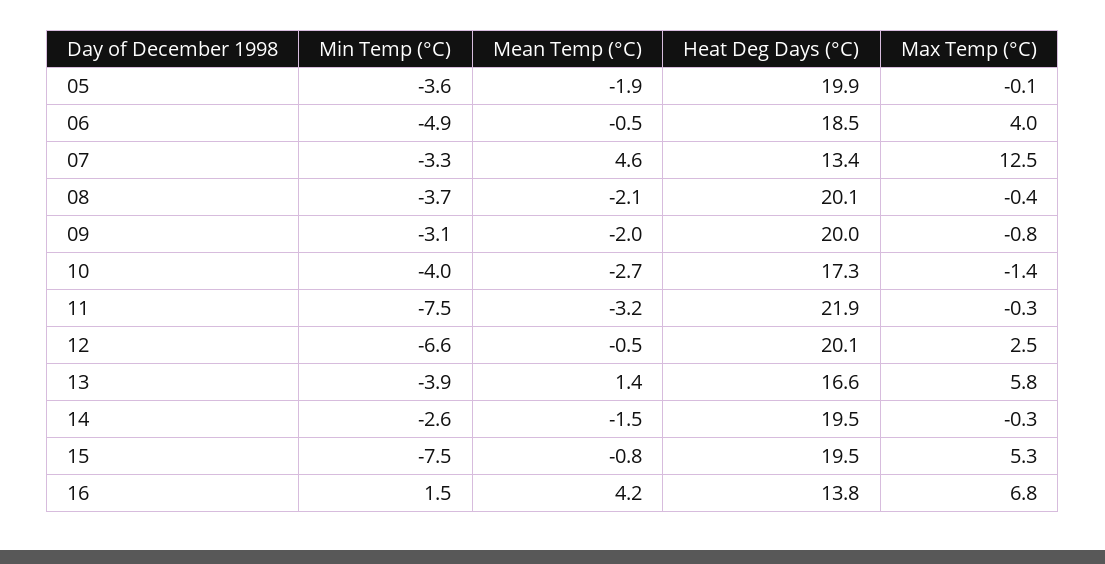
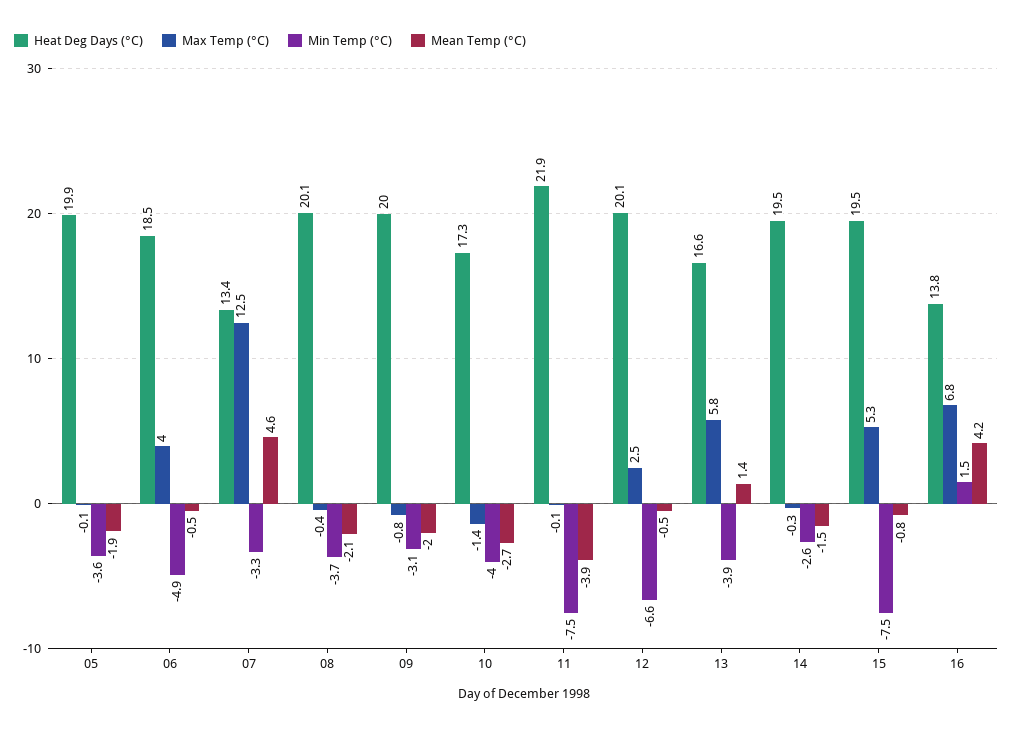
  {
    "Min Temp (°C)": {
      "05": -3.6,
      "06": -4.9,
      "07": -3.3,
      "08": -3.7,
      "09": -3.1,
      "10": -4,
      "11": -7.5,
      "12": -6.6,
      "13": -3.9,
      "14": -2.6,
      "15": -7.5,
      "16": 1.5
    },
    "Mean Temp (°C)": {
      "05": -1.9,
      "06": -0.5,
      "07": 4.6,
      "08": -2.1,
      "09": -2,
      "10": -2.7,
-     "11": -3.2,
+     "11": -3.9,
      "12": -0.5,
      "13": 1.4,
      "14": -1.5,
      "15": -0.8,
      "16": 4.2
    },
    "Heat Deg Days (°C)": {
      "05": 19.9,
      "06": 18.5,
      "07": 13.4,
      "08": 20.1,
      "09": 20,
      "10": 17.3,
      "11": 21.9,
      "12": 20.1,
      "13": 16.6,
      "14": 19.5,
      "15": 19.5,
      "16": 13.8
    },
    "Max Temp (°C)": {
      "05": -0.1,
      "06": 4,
      "07": 12.5,
      "08": -0.4,
      "09": -0.8,
      "10": -1.4,
-     "11": -0.3,
+     "11": -0.1,
      "12": 2.5,
      "13": 5.8,
      "14": -0.3,
      "15": 5.3,
      "16": 6.8
    }
  }

